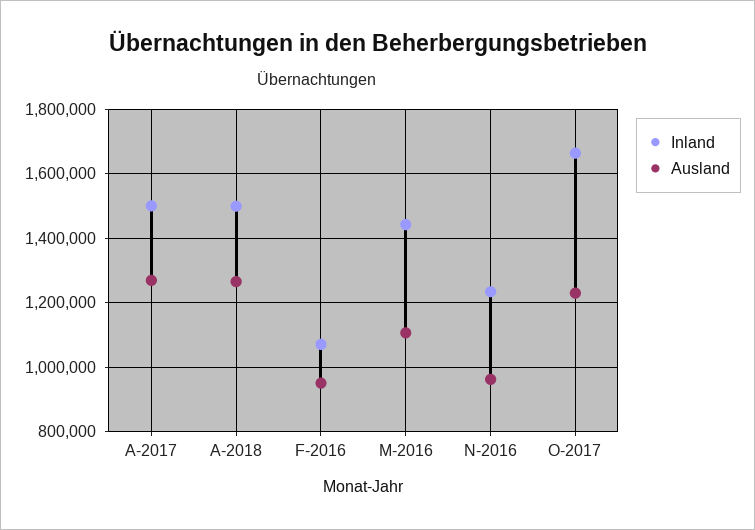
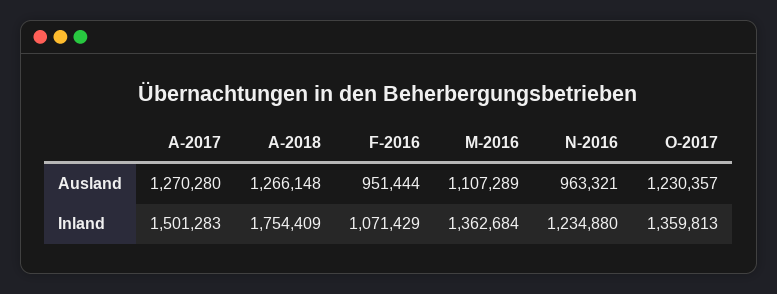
  {
    "Inland": {
      "A-2017": 1501283,
-     "A-2018": 1500000,
+     "A-2018": 1754409,
      "F-2016": 1071429,
-     "M-2016": 1440000,
+     "M-2016": 1362684,
      "N-2016": 1234880,
-     "O-2017": 1660000
+     "O-2017": 1359813
    },
    "Ausland": {
      "A-2017": 1270280,
      "A-2018": 1266148,
      "F-2016": 951444,
      "M-2016": 1107289,
      "N-2016": 963321,
      "O-2017": 1230357
    }
  }

